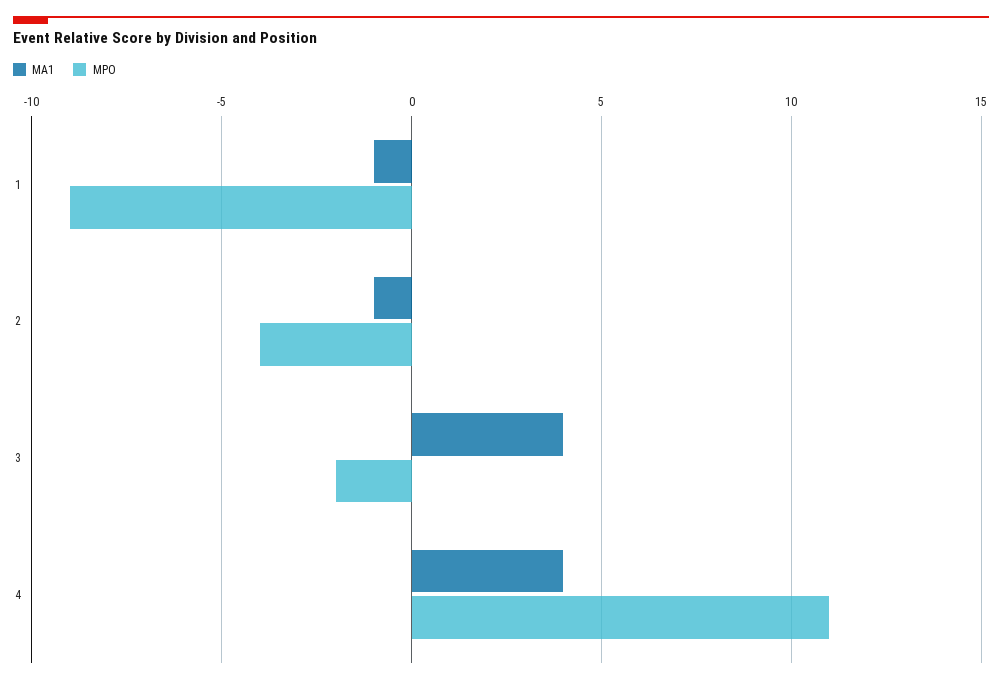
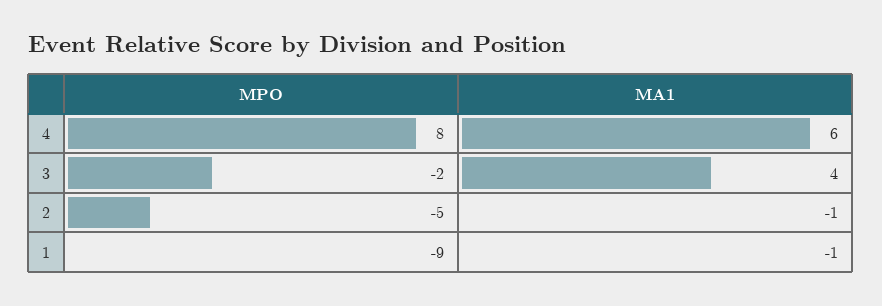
  {
    "MA1": {
      "1": -1,
      "2": -1,
      "3": 4,
-     "4": 4
+     "4": 6
    },
    "MPO": {
      "1": -9,
-     "2": -4,
+     "2": -5,
      "3": -2,
-     "4": 11
+     "4": 8
    }
  }

